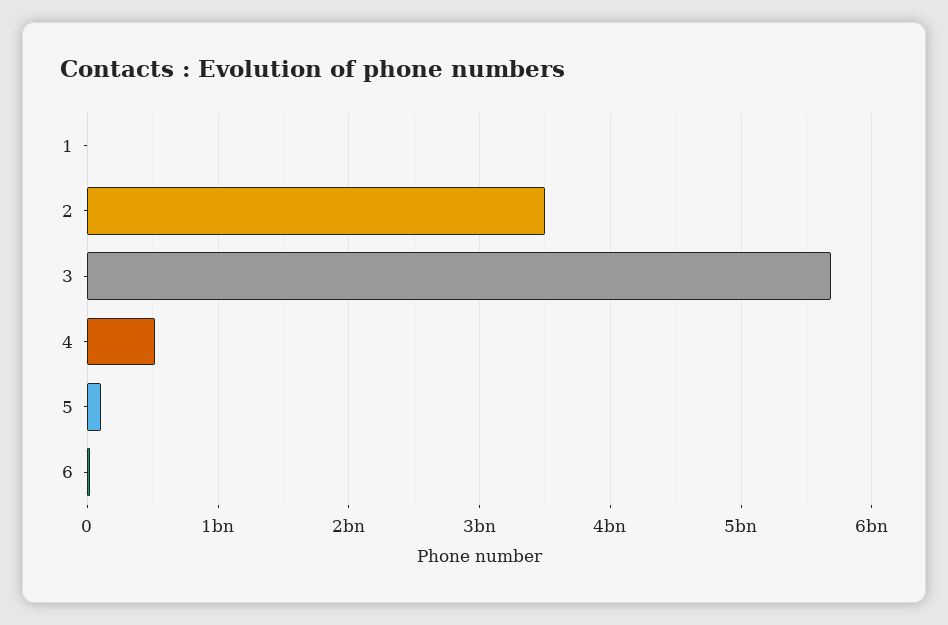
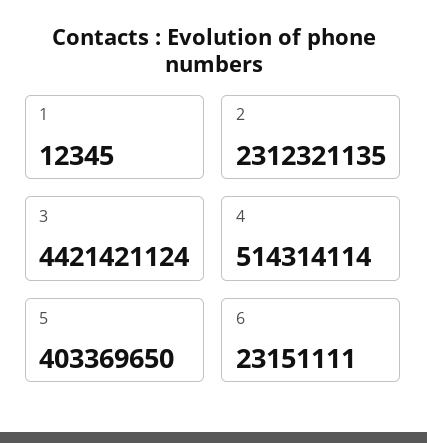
  {
    "1": 12345,
-   "2": 3500000000,
+   "2": 2312321135,
-   "3": 5700000000,
+   "3": 4421421124,
    "4": 514314114,
-   "5": 100000000,
+   "5": 403369650,
    "6": 23151111
  }

